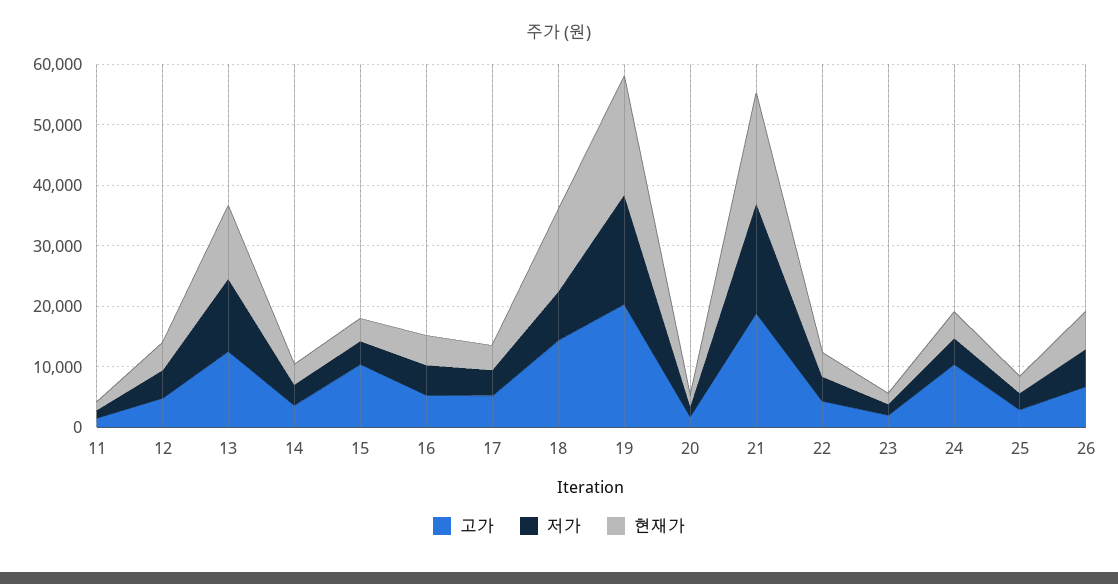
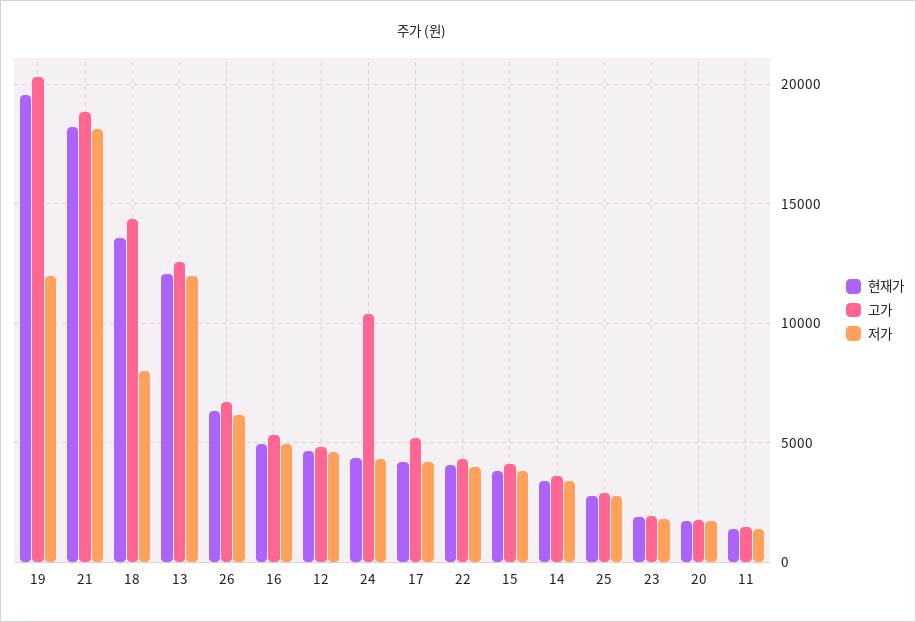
  {
    "고가": {
      "11": 1500,
      "12": 5000,
      "13": 12500,
      "14": 3500,
-     "15": 10000,
+     "15": 4000,
      "16": 5500,
      "17": 5000,
      "18": 14500,
      "19": 20500,
      "20": 2000,
      "21": 19000,
      "22": 4500,
      "23": 2000,
      "24": 10500,
      "25": 3000,
      "26": 6500
    },
    "저가": {
      "11": 1500,
      "12": 4500,
      "13": 12000,
      "14": 3500,
      "15": 4000,
      "16": 5000,
      "17": 4000,
      "18": 8000,
-     "19": 18000,
+     "19": 12000,
      "20": 1500,
      "21": 18000,
      "22": 4000,
      "23": 2000,
      "24": 4500,
      "25": 3000,
      "26": 6000
    },
    "현재가": {
      "11": 1500,
      "12": 4500,
      "13": 12000,
      "14": 3500,
      "15": 4000,
      "16": 5000,
      "17": 4000,
      "18": 13500,
      "19": 19500,
      "20": 1500,
      "21": 18000,
      "22": 4000,
      "23": 2000,
      "24": 4500,
      "25": 3000,
      "26": 6500
    }
  }

